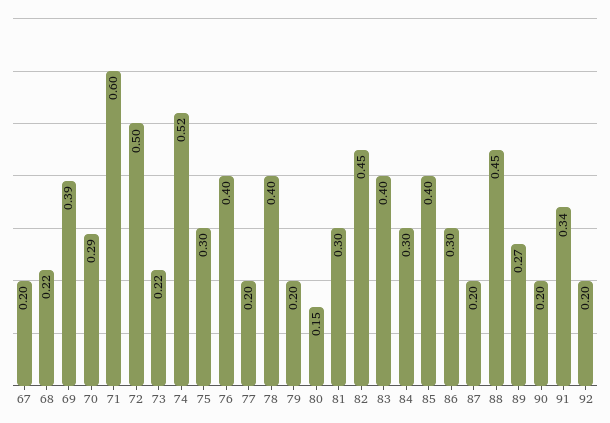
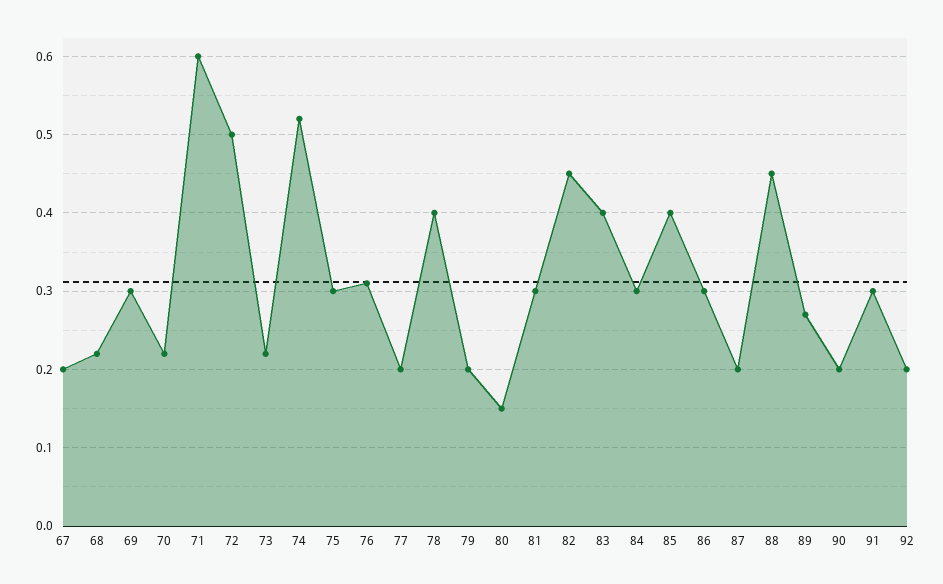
  {
    "67": 0.2,
    "68": 0.22,
-   "69": 0.39,
+   "69": 0.3,
-   "70": 0.29,
+   "70": 0.22,
    "71": 0.6,
    "72": 0.5,
    "73": 0.22,
    "74": 0.52,
    "75": 0.3,
-   "76": 0.4,
+   "76": 0.31,
    "77": 0.2,
    "78": 0.4,
    "79": 0.2,
    "80": 0.15,
    "81": 0.3,
    "82": 0.45,
    "83": 0.4,
    "84": 0.3,
    "85": 0.4,
    "86": 0.3,
    "87": 0.2,
    "88": 0.45,
    "89": 0.27,
    "90": 0.2,
-   "91": 0.34,
+   "91": 0.3,
    "92": 0.2
  }

